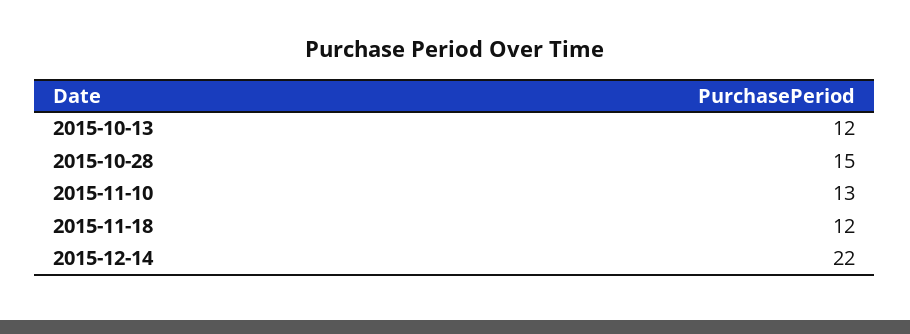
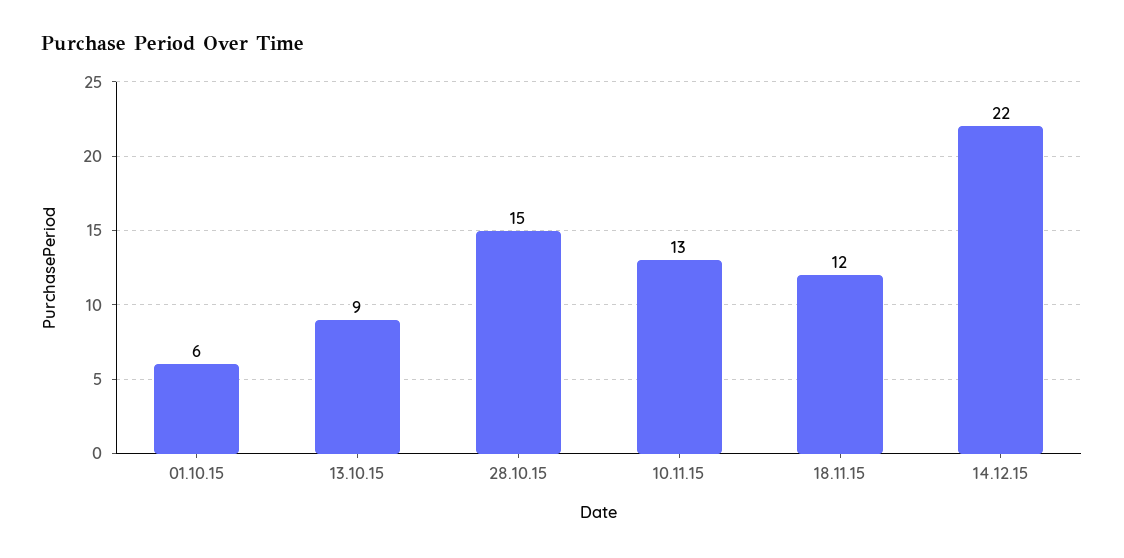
  {
-   "2015-10-13": 12,
+   "2015-10-13": 9,
    "2015-10-28": 15,
    "2015-11-10": 13,
    "2015-11-18": 12,
-   "2015-12-14": 22
+   "2015-12-14": 22,
+   "01.10.15": 6
  }

